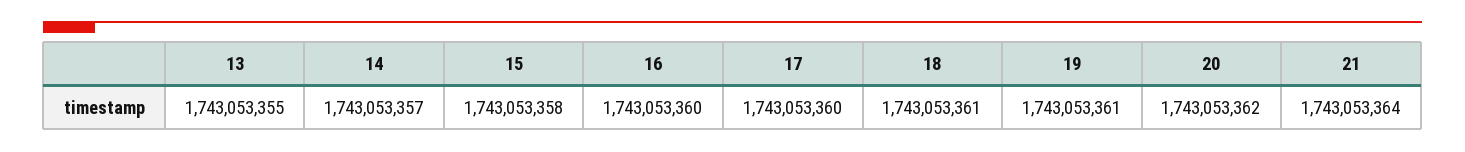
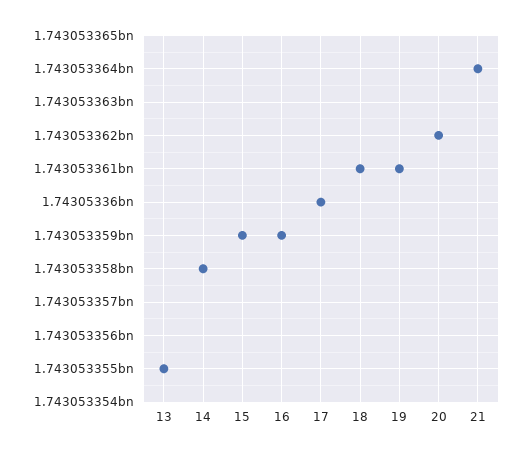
  {
    "13": 1743053355,
-   "14": 1743053357,
+   "14": 1743053358,
-   "15": 1743053358,
+   "15": 1743053359,
-   "16": 1743053360,
+   "16": 1743053359,
    "17": 1743053360,
    "18": 1743053361,
    "19": 1743053361,
    "20": 1743053362,
    "21": 1743053364
  }

